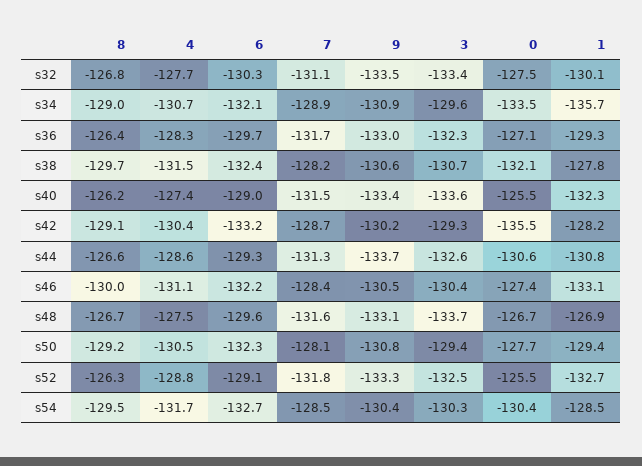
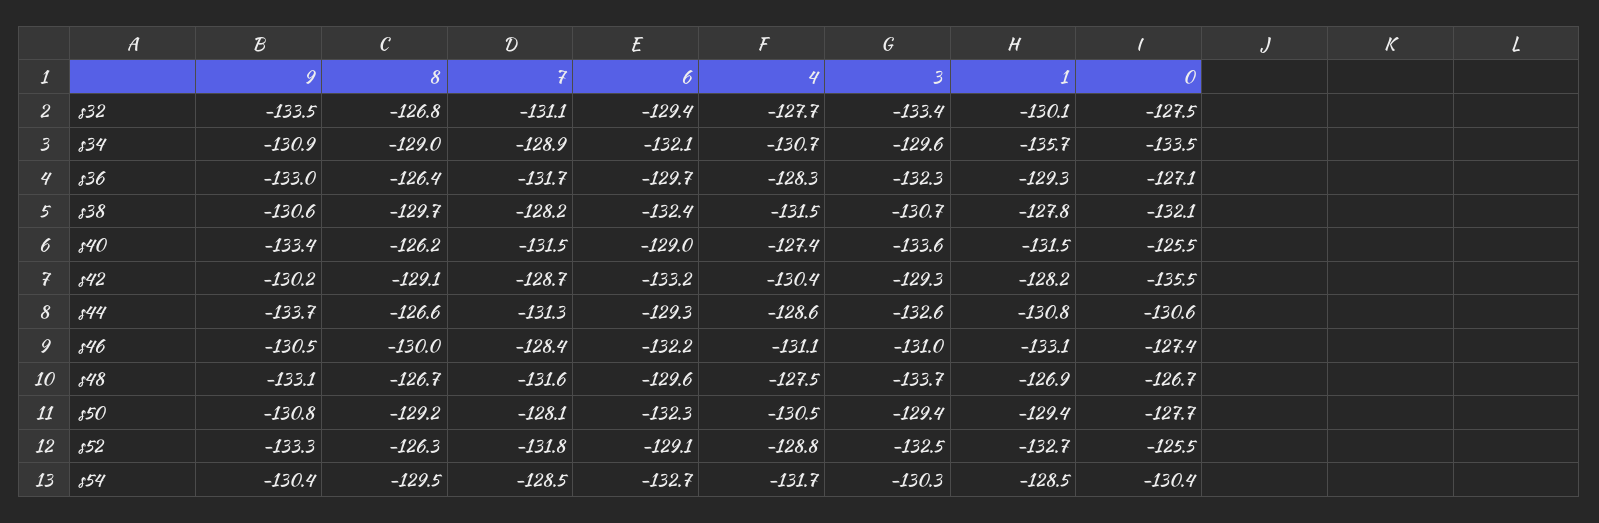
  {
    "8": {
      "s32": -126.8,
      "s34": -129,
      "s36": -126.4,
      "s38": -129.7,
      "s40": -126.2,
      "s42": -129.1,
      "s44": -126.6,
      "s46": -130,
      "s48": -126.7,
      "s50": -129.2,
      "s52": -126.3,
      "s54": -129.5
    },
    "4": {
      "s32": -127.7,
      "s34": -130.7,
      "s36": -128.3,
      "s38": -131.5,
      "s40": -127.4,
      "s42": -130.4,
      "s44": -128.6,
      "s46": -131.1,
      "s48": -127.5,
      "s50": -130.5,
      "s52": -128.8,
      "s54": -131.7
    },
    "6": {
-     "s32": -130.3,
+     "s32": -129.4,
      "s34": -132.1,
      "s36": -129.7,
      "s38": -132.4,
      "s40": -129,
      "s42": -133.2,
      "s44": -129.3,
      "s46": -132.2,
      "s48": -129.6,
      "s50": -132.3,
      "s52": -129.1,
      "s54": -132.7
    },
    "7": {
      "s32": -131.1,
      "s34": -128.9,
      "s36": -131.7,
      "s38": -128.2,
      "s40": -131.5,
      "s42": -128.7,
      "s44": -131.3,
      "s46": -128.4,
      "s48": -131.6,
      "s50": -128.1,
      "s52": -131.8,
      "s54": -128.5
    },
    "9": {
      "s32": -133.5,
      "s34": -130.9,
      "s36": -133,
      "s38": -130.6,
      "s40": -133.4,
      "s42": -130.2,
      "s44": -133.7,
      "s46": -130.5,
      "s48": -133.1,
      "s50": -130.8,
      "s52": -133.3,
      "s54": -130.4
    },
    "3": {
      "s32": -133.4,
      "s34": -129.6,
      "s36": -132.3,
      "s38": -130.7,
      "s40": -133.6,
      "s42": -129.3,
      "s44": -132.6,
-     "s46": -130.4,
+     "s46": -131,
      "s48": -133.7,
      "s50": -129.4,
      "s52": -132.5,
      "s54": -130.3
    },
    "0": {
      "s32": -127.5,
      "s34": -133.5,
      "s36": -127.1,
      "s38": -132.1,
      "s40": -125.5,
      "s42": -135.5,
      "s44": -130.6,
      "s46": -127.4,
      "s48": -126.7,
      "s50": -127.7,
      "s52": -125.5,
      "s54": -130.4
    },
    "1": {
      "s32": -130.1,
      "s34": -135.7,
      "s36": -129.3,
      "s38": -127.8,
-     "s40": -132.3,
+     "s40": -131.5,
      "s42": -128.2,
      "s44": -130.8,
      "s46": -133.1,
      "s48": -126.9,
      "s50": -129.4,
      "s52": -132.7,
      "s54": -128.5
    }
  }

